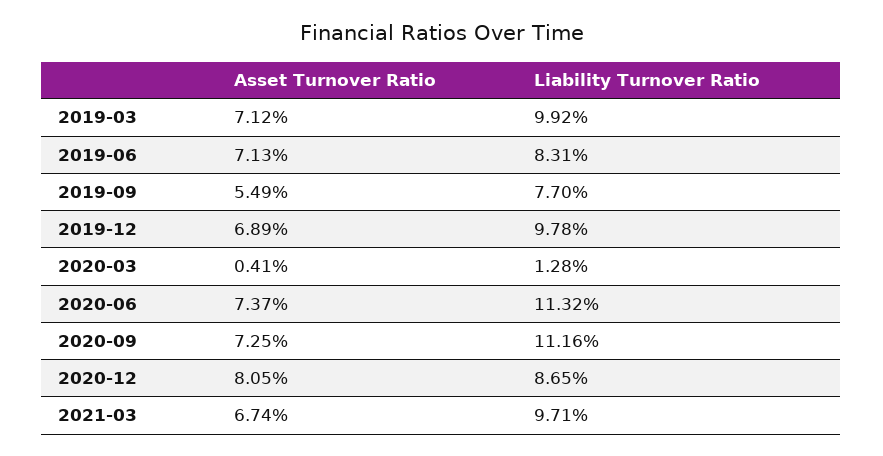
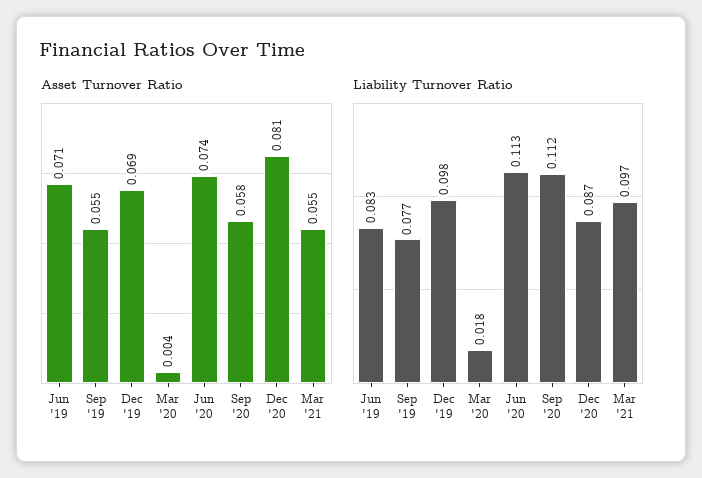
  {
    "Asset Turnover Ratio": {
-     "2019-03": 0.0712,
      "2019-06": 0.0713,
      "2019-09": 0.0549,
      "2019-12": 0.0689,
      "2020-03": 0.0041,
      "2020-06": 0.0737,
-     "2020-09": 0.0725,
+     "2020-09": 0.058,
      "2020-12": 0.0805,
-     "2021-03": 0.0674
+     "2021-03": 0.055
    },
    "Liability Turnover Ratio": {
-     "2019-03": 0.0992,
      "2019-06": 0.0831,
      "2019-09": 0.077,
      "2019-12": 0.0978,
-     "2020-03": 0.0128,
+     "2020-03": 0.018,
      "2020-06": 0.1132,
      "2020-09": 0.1116,
      "2020-12": 0.0865,
      "2021-03": 0.0971
    }
  }

